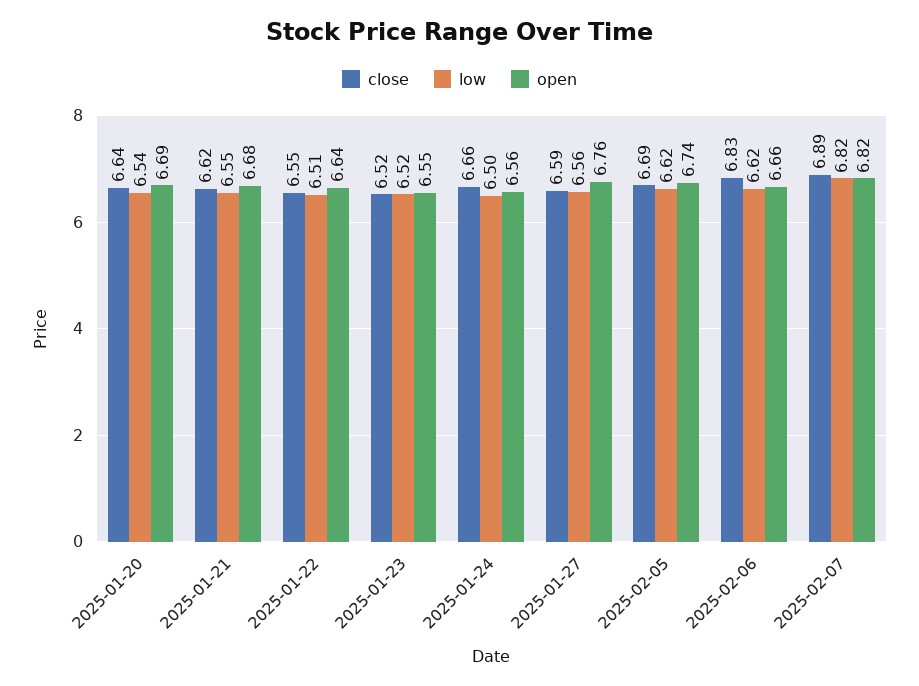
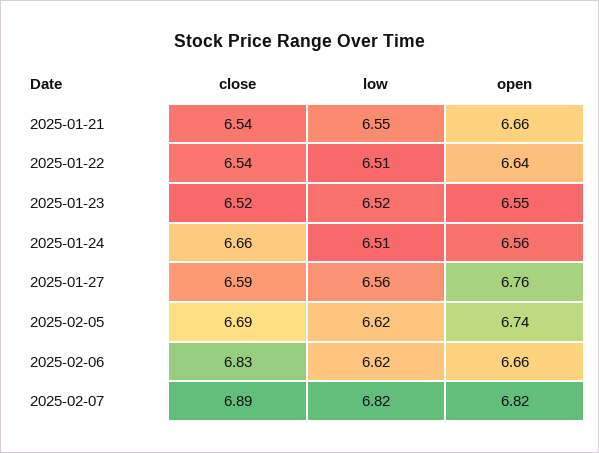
  {
    "close": {
-     "2025-01-20": 6.64,
-     "2025-01-21": 6.62,
+     "2025-01-21": 6.54,
-     "2025-01-22": 6.55,
+     "2025-01-22": 6.54,
      "2025-01-23": 6.52,
      "2025-01-24": 6.66,
      "2025-01-27": 6.59,
      "2025-02-05": 6.69,
      "2025-02-06": 6.83,
      "2025-02-07": 6.89
    },
    "low": {
-     "2025-01-20": 6.54,
      "2025-01-21": 6.55,
      "2025-01-22": 6.51,
      "2025-01-23": 6.52,
-     "2025-01-24": 6.5,
+     "2025-01-24": 6.51,
      "2025-01-27": 6.56,
      "2025-02-05": 6.62,
      "2025-02-06": 6.62,
      "2025-02-07": 6.82
    },
    "open": {
-     "2025-01-20": 6.69,
-     "2025-01-21": 6.68,
+     "2025-01-21": 6.66,
      "2025-01-22": 6.64,
      "2025-01-23": 6.55,
      "2025-01-24": 6.56,
      "2025-01-27": 6.76,
      "2025-02-05": 6.74,
      "2025-02-06": 6.66,
      "2025-02-07": 6.82
    }
  }

